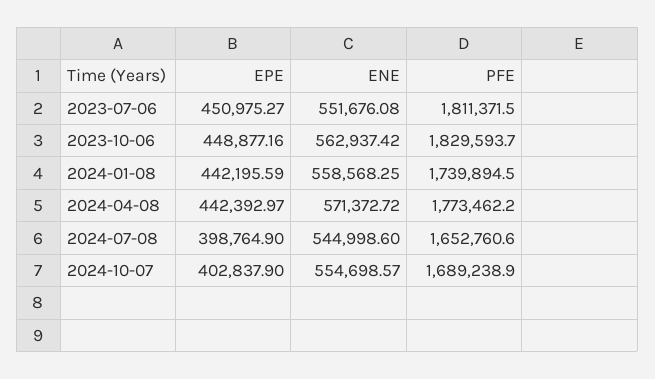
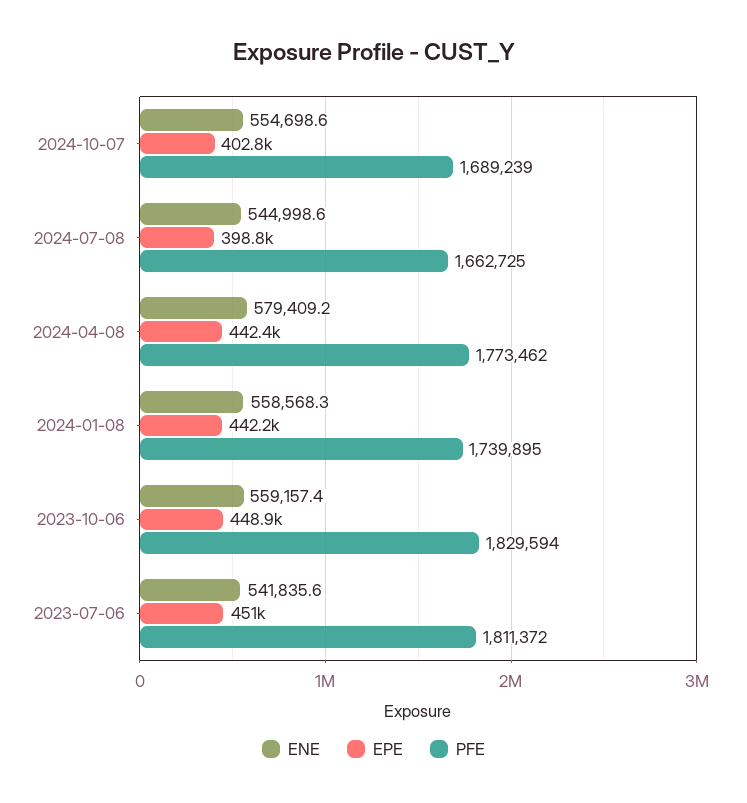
  {
    "EPE": {
      "2023-07-06": 450975.27,
      "2023-10-06": 448877.16,
      "2024-01-08": 442195.59,
      "2024-04-08": 442392.97,
      "2024-07-08": 398764.9,
      "2024-10-07": 402837.9
    },
    "ENE": {
-     "2023-07-06": 551676.08,
+     "2023-07-06": 541835.6,
-     "2023-10-06": 562937.42,
+     "2023-10-06": 559157.4,
      "2024-01-08": 558568.25,
-     "2024-04-08": 571372.72,
+     "2024-04-08": 579409.2,
      "2024-07-08": 544998.6,
      "2024-10-07": 554698.57
    },
    "PFE": {
      "2023-07-06": 1811371.5,
      "2023-10-06": 1829593.7,
      "2024-01-08": 1739894.5,
      "2024-04-08": 1773462.2,
-     "2024-07-08": 1652760.6,
+     "2024-07-08": 1662725,
      "2024-10-07": 1689238.9
    }
  }

